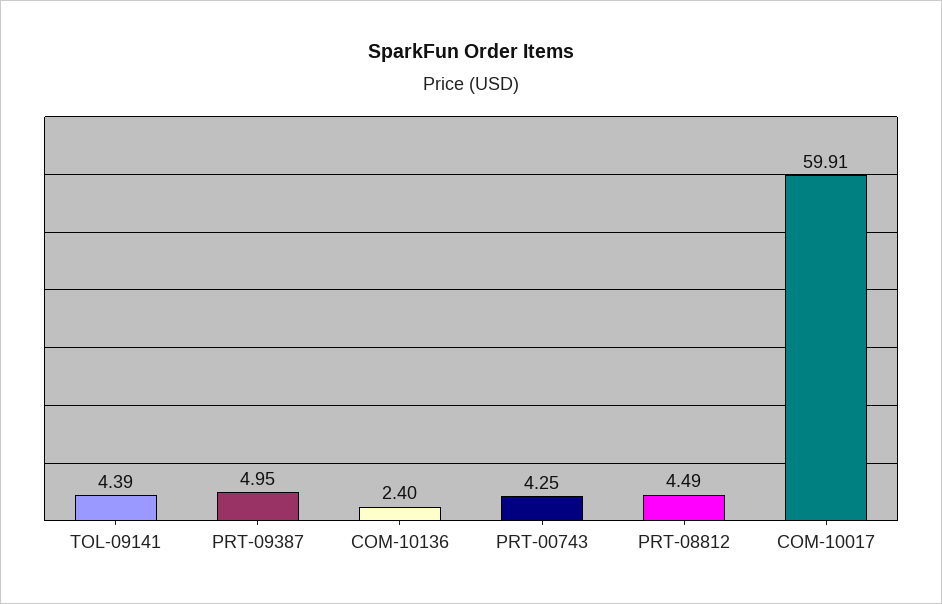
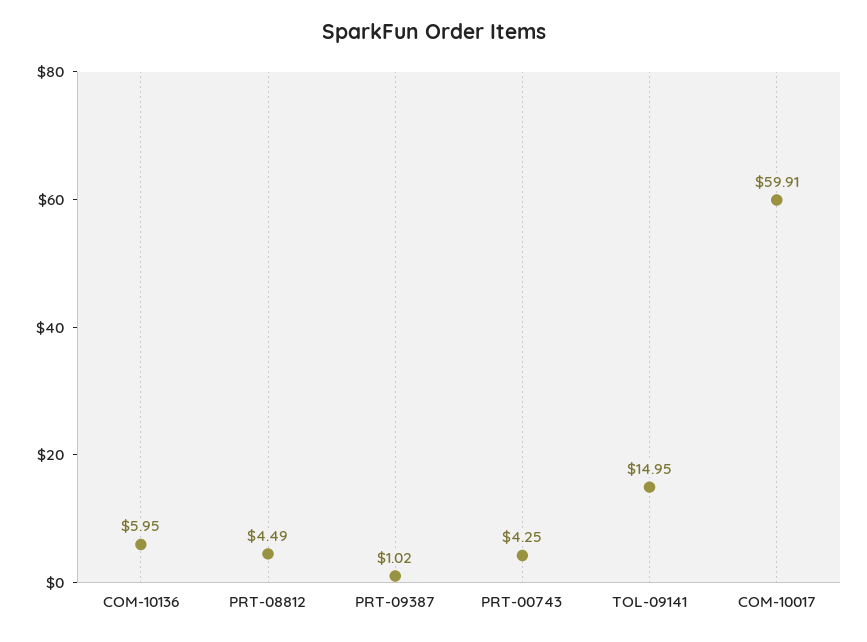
  {
-   "TOL-09141": 4.39,
+   "TOL-09141": 14.95,
-   "PRT-09387": 4.95,
+   "PRT-09387": 1.02,
-   "COM-10136": 2.4,
+   "COM-10136": 5.95,
    "PRT-00743": 4.25,
    "PRT-08812": 4.49,
    "COM-10017": 59.91
  }

